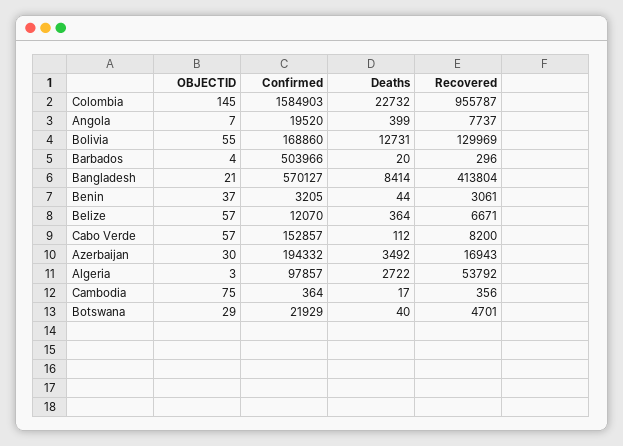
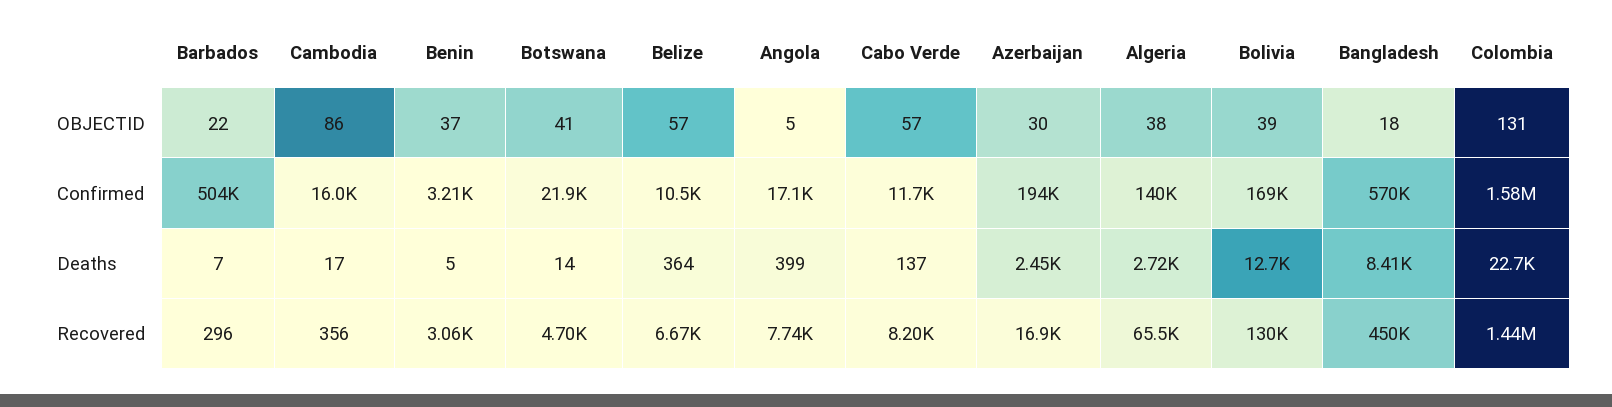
  {
    "OBJECTID": {
-     "Colombia": 145,
+     "Colombia": 131,
-     "Angola": 7,
+     "Angola": 5,
-     "Bolivia": 55,
+     "Bolivia": 39,
-     "Barbados": 4,
+     "Barbados": 22,
-     "Bangladesh": 21,
+     "Bangladesh": 18,
      "Benin": 37,
      "Belize": 57,
      "Cabo Verde": 57,
      "Azerbaijan": 30,
-     "Algeria": 3,
+     "Algeria": 38,
-     "Cambodia": 75,
+     "Cambodia": 86,
-     "Botswana": 29
+     "Botswana": 41
    },
    "Confirmed": {
      "Colombia": 1584903,
-     "Angola": 19520,
+     "Angola": 17100,
      "Bolivia": 168860,
      "Barbados": 503966,
      "Bangladesh": 570127,
      "Benin": 3205,
-     "Belize": 12070,
+     "Belize": 10500,
-     "Cabo Verde": 152857,
+     "Cabo Verde": 11700,
      "Azerbaijan": 194332,
-     "Algeria": 97857,
+     "Algeria": 140000,
-     "Cambodia": 364,
+     "Cambodia": 16000,
      "Botswana": 21929
    },
    "Deaths": {
      "Colombia": 22732,
      "Angola": 399,
      "Bolivia": 12731,
-     "Barbados": 20,
+     "Barbados": 7,
      "Bangladesh": 8414,
-     "Benin": 44,
+     "Benin": 5,
      "Belize": 364,
-     "Cabo Verde": 112,
+     "Cabo Verde": 137,
-     "Azerbaijan": 3492,
+     "Azerbaijan": 2450,
      "Algeria": 2722,
      "Cambodia": 17,
-     "Botswana": 40
+     "Botswana": 14
    },
    "Recovered": {
-     "Colombia": 955787,
+     "Colombia": 1440000,
      "Angola": 7737,
      "Bolivia": 129969,
      "Barbados": 296,
-     "Bangladesh": 413804,
+     "Bangladesh": 450000,
      "Benin": 3061,
      "Belize": 6671,
      "Cabo Verde": 8200,
      "Azerbaijan": 16943,
-     "Algeria": 53792,
+     "Algeria": 65500,
      "Cambodia": 356,
      "Botswana": 4701
    }
  }

